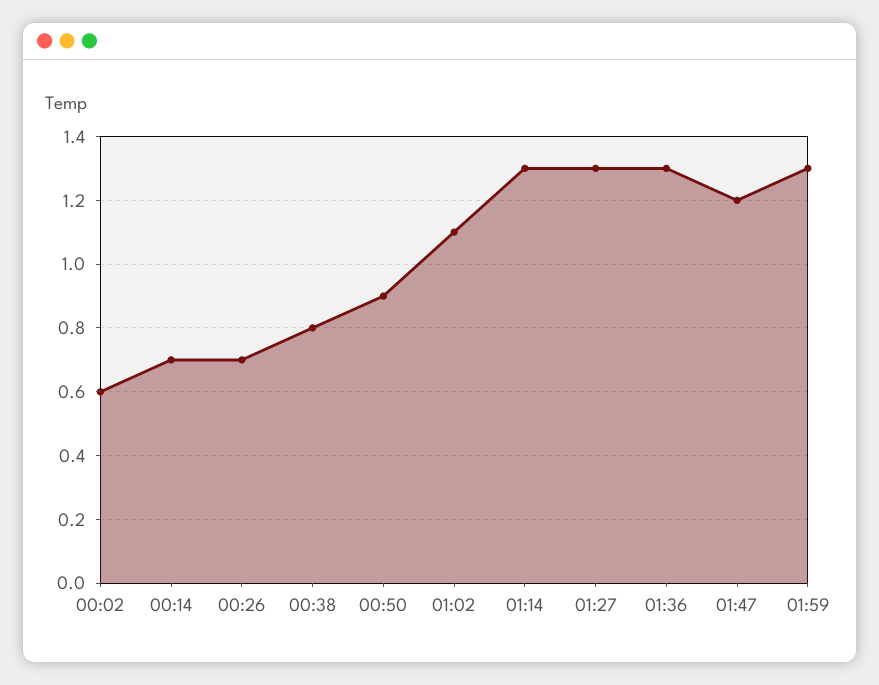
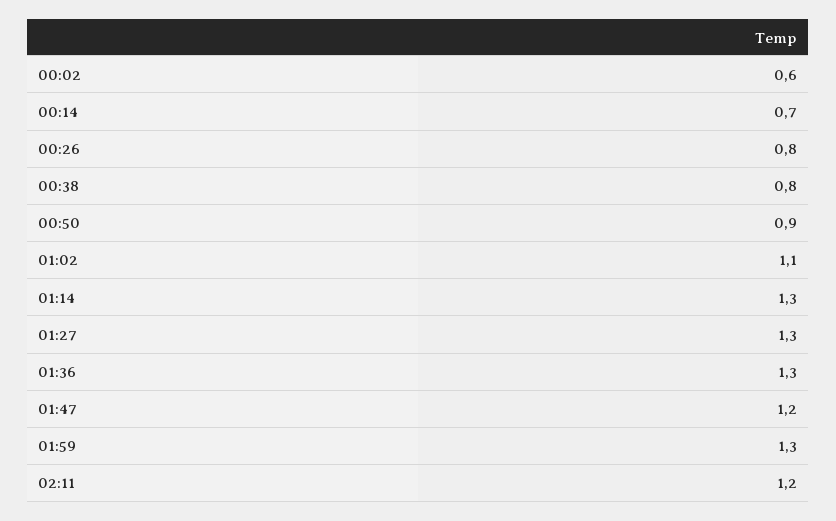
  {
    "00:02": 0.6,
    "00:14": 0.7,
-   "00:26": 0.7,
+   "00:26": 0.8,
    "00:38": 0.8,
    "00:50": 0.9,
    "01:02": 1.1,
    "01:14": 1.3,
    "01:27": 1.3,
    "01:36": 1.3,
    "01:47": 1.2,
-   "01:59": 1.3
+   "01:59": 1.3,
+   "02:11": 1.2
  }

